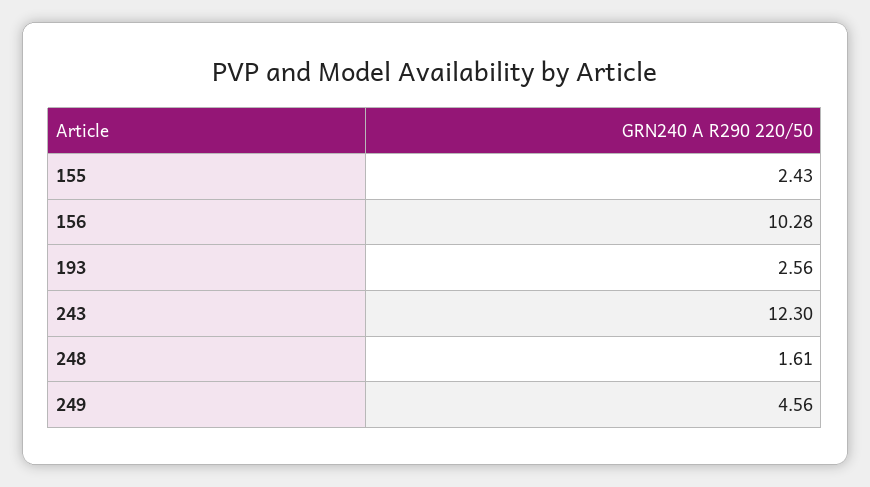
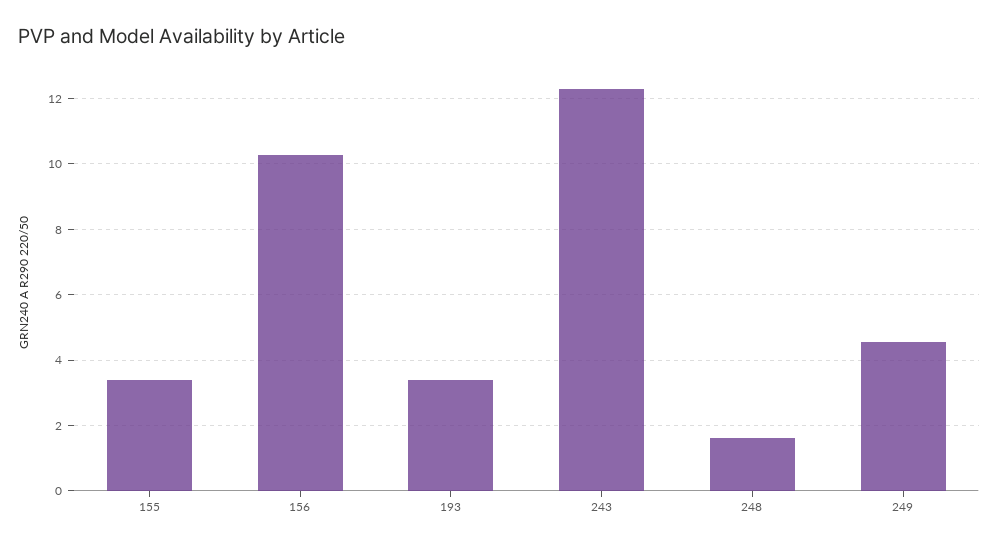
  {
-   "155": 2.43,
+   "155": 3.4,
    "156": 10.28,
-   "193": 2.56,
+   "193": 3.4,
    "243": 12.3,
    "248": 1.61,
    "249": 4.56
  }

